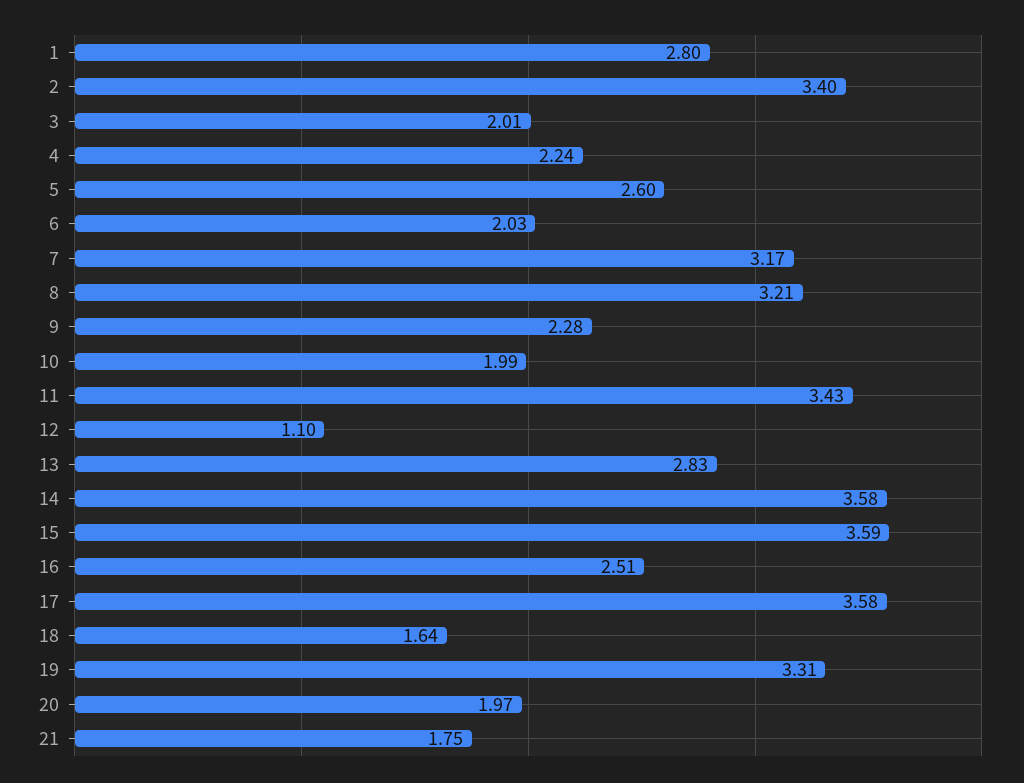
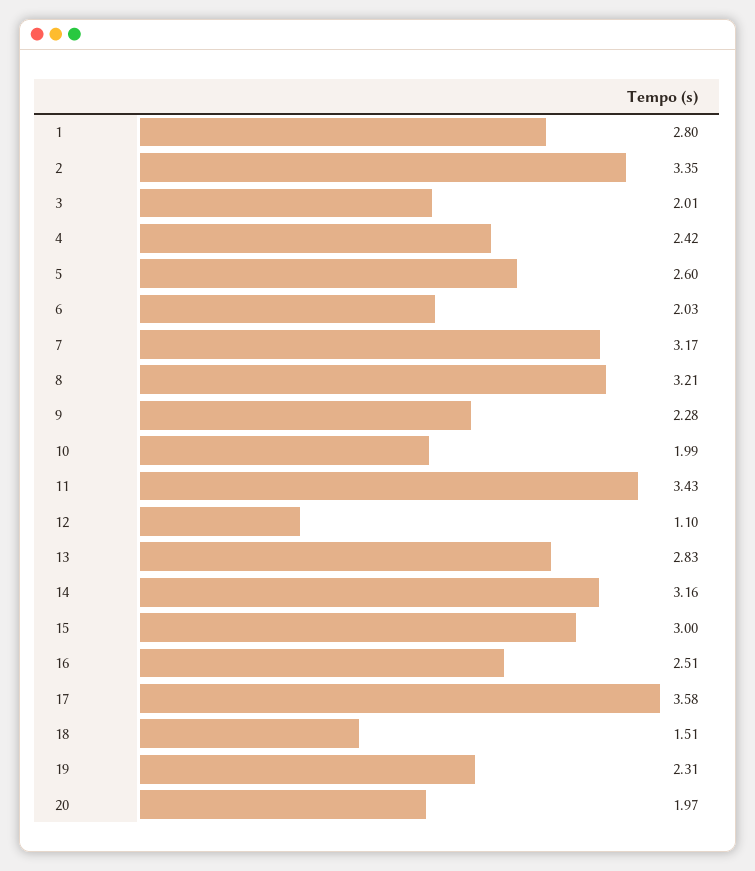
  {
    "1": 2.8,
-   "2": 3.4,
+   "2": 3.35,
    "3": 2.01,
-   "4": 2.24,
+   "4": 2.42,
    "5": 2.6,
    "6": 2.03,
    "7": 3.17,
    "8": 3.21,
    "9": 2.28,
    "10": 1.99,
    "11": 3.43,
    "12": 1.1,
    "13": 2.83,
-   "14": 3.58,
+   "14": 3.16,
-   "15": 3.59,
+   "15": 3,
    "16": 2.51,
    "17": 3.58,
-   "18": 1.64,
+   "18": 1.51,
-   "19": 3.31,
+   "19": 2.31,
-   "20": 1.97,
+   "20": 1.97
-   "21": 1.75
  }

